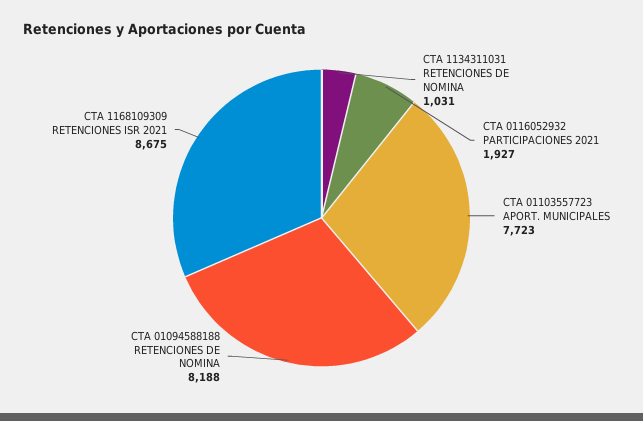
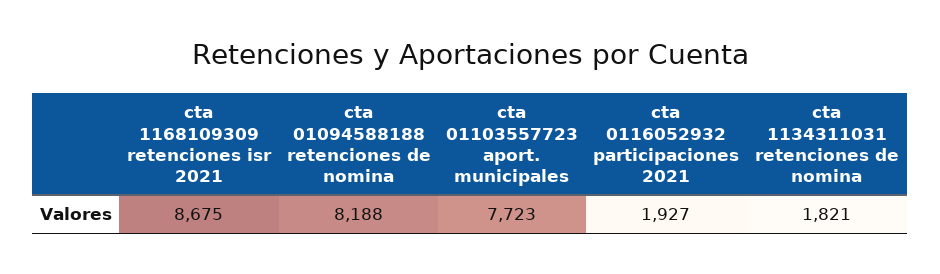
  {
-   "CTA 1134311031 RETENCIONES DE NOMINA": 1031,
+   "CTA 1134311031 RETENCIONES DE NOMINA": 1821,
    "CTA 0116052932 PARTICIPACIONES 2021": 1927,
    "CTA 01103557723 APORT. MUNICIPALES": 7723,
    "CTA 01094588188 RETENCIONES DE NOMINA": 8188,
    "CTA 1168109309 RETENCIONES ISR 2021": 8675
  }

